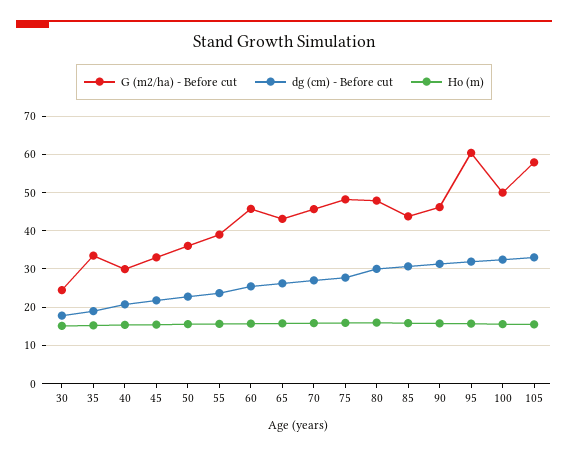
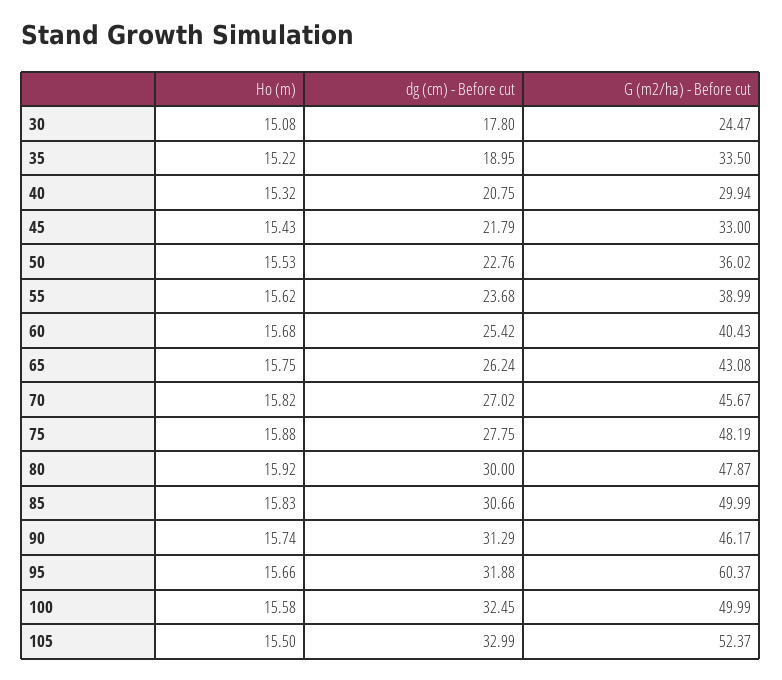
  {
    "G (m2/ha) - Before cut": {
      "30": 24.47,
      "35": 33.5,
      "40": 29.94,
      "45": 33,
      "50": 36.02,
      "55": 38.99,
-     "60": 46,
+     "60": 40.43,
      "65": 43.08,
      "70": 45.67,
      "75": 48.19,
      "80": 47.87,
-     "85": 44,
+     "85": 49.99,
      "90": 46.17,
      "95": 60.37,
      "100": 49.99,
-     "105": 58
+     "105": 52.37
    },
    "dg (cm) - Before cut": {
      "30": 17.8,
      "35": 18.95,
      "40": 20.75,
      "45": 21.79,
      "50": 22.76,
      "55": 23.68,
      "60": 25.42,
      "65": 26.24,
      "70": 27.02,
      "75": 27.75,
      "80": 30,
      "85": 30.66,
      "90": 31.29,
      "95": 31.88,
      "100": 32.45,
      "105": 32.99
    },
    "Ho (m)": {
      "30": 15.08,
      "35": 15.22,
      "40": 15.32,
      "45": 15.43,
      "50": 15.53,
      "55": 15.62,
      "60": 15.68,
      "65": 15.75,
      "70": 15.82,
      "75": 15.88,
      "80": 15.92,
      "85": 15.83,
      "90": 15.74,
      "95": 15.66,
      "100": 15.58,
      "105": 15.5
    }
  }

